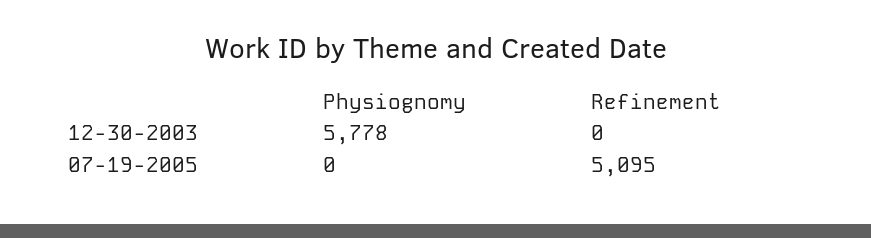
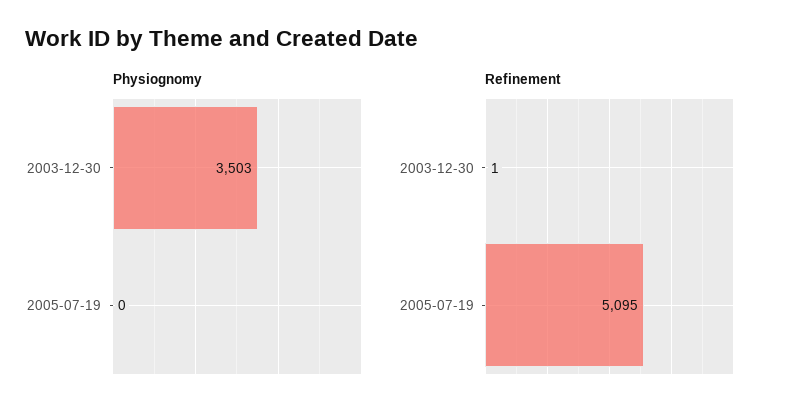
  {
    "Physiognomy": {
-     "12-30-2003": 5778,
+     "12-30-2003": 3503,
      "07-19-2005": 0
    },
    "Refinement": {
-     "12-30-2003": 0,
+     "12-30-2003": 1,
      "07-19-2005": 5095
    }
  }

